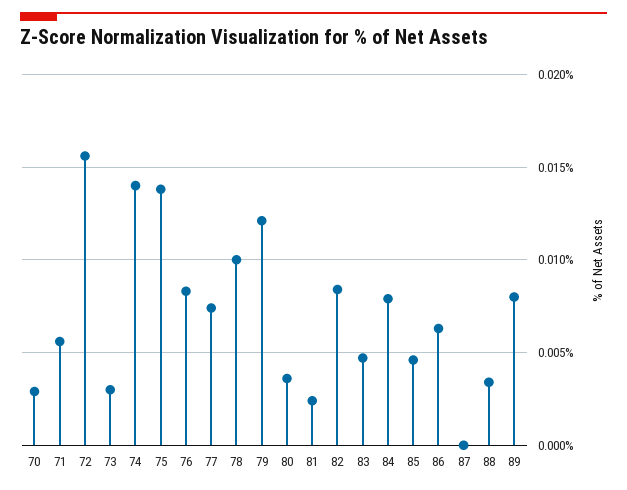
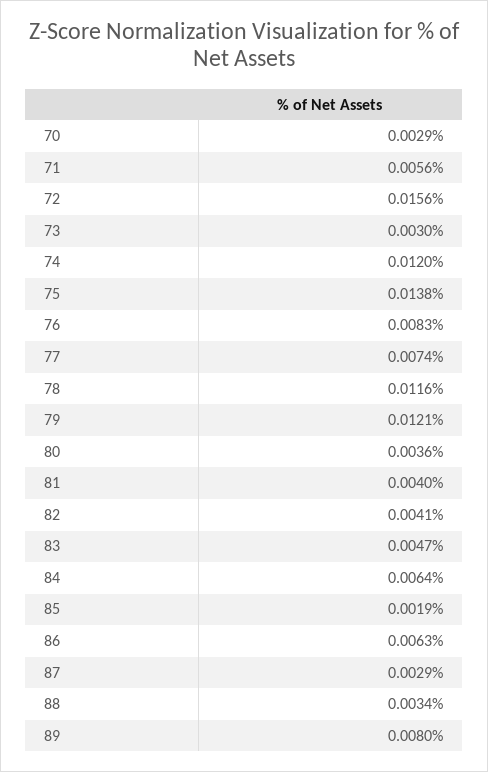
  {
    "70": 0.0029,
    "71": 0.0056,
    "72": 0.0156,
    "73": 0.003,
-   "74": 0.014,
+   "74": 0.012,
    "75": 0.0138,
    "76": 0.0083,
    "77": 0.0074,
-   "78": 0.01,
+   "78": 0.0116,
    "79": 0.0121,
    "80": 0.0036,
-   "81": 0.0025,
+   "81": 0.004,
-   "82": 0.0085,
+   "82": 0.0041,
    "83": 0.0047,
-   "84": 0.008,
+   "84": 0.0064,
-   "85": 0.0045,
+   "85": 0.0019,
    "86": 0.0063,
-   "87": 0,
+   "87": 0.0029,
    "88": 0.0034,
    "89": 0.008
  }

